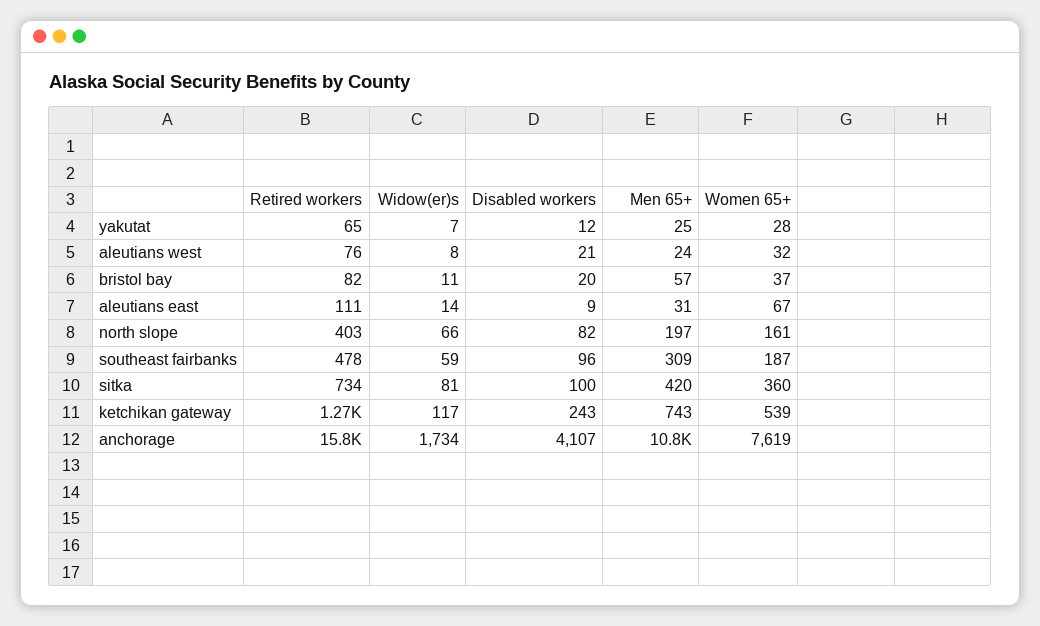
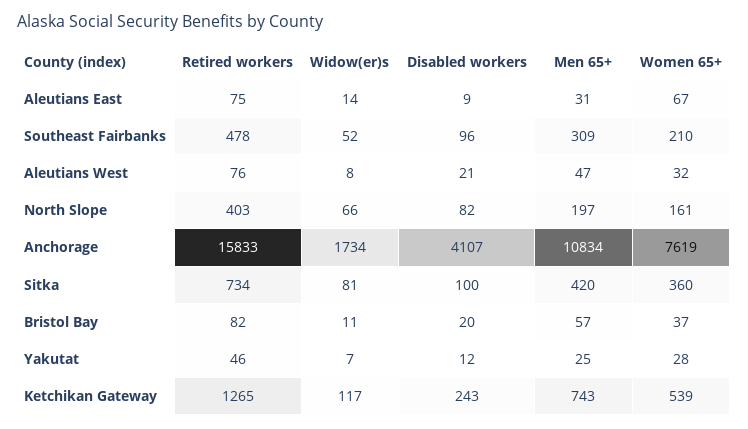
  {
    "Retired workers": {
-     "yakutat": 65,
+     "yakutat": 46,
      "aleutians west": 76,
      "bristol bay": 82,
-     "aleutians east": 111,
+     "aleutians east": 75,
      "north slope": 403,
      "southeast fairbanks": 478,
      "sitka": 734,
      "ketchikan gateway": 1265,
      "anchorage": 15833
    },
    "Widow(er)s": {
      "yakutat": 7,
      "aleutians west": 8,
      "bristol bay": 11,
      "aleutians east": 14,
      "north slope": 66,
-     "southeast fairbanks": 59,
+     "southeast fairbanks": 52,
      "sitka": 81,
      "ketchikan gateway": 117,
      "anchorage": 1734
    },
    "Disabled workers": {
      "yakutat": 12,
      "aleutians west": 21,
      "bristol bay": 20,
      "aleutians east": 9,
      "north slope": 82,
      "southeast fairbanks": 96,
      "sitka": 100,
      "ketchikan gateway": 243,
      "anchorage": 4107
    },
    "Men 65+": {
      "yakutat": 25,
-     "aleutians west": 24,
+     "aleutians west": 47,
      "bristol bay": 57,
      "aleutians east": 31,
      "north slope": 197,
      "southeast fairbanks": 309,
      "sitka": 420,
      "ketchikan gateway": 743,
      "anchorage": 10834
    },
    "Women 65+": {
      "yakutat": 28,
      "aleutians west": 32,
      "bristol bay": 37,
      "aleutians east": 67,
      "north slope": 161,
-     "southeast fairbanks": 187,
+     "southeast fairbanks": 210,
      "sitka": 360,
      "ketchikan gateway": 539,
      "anchorage": 7619
    }
  }

